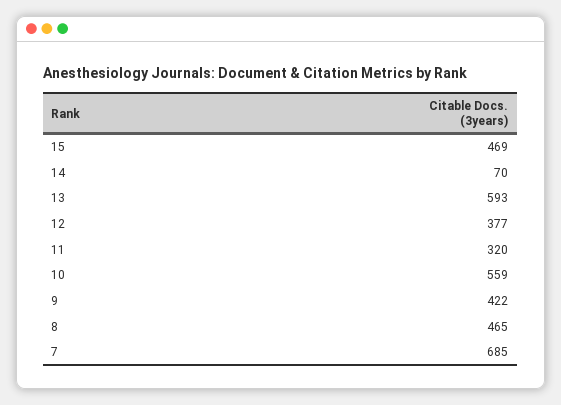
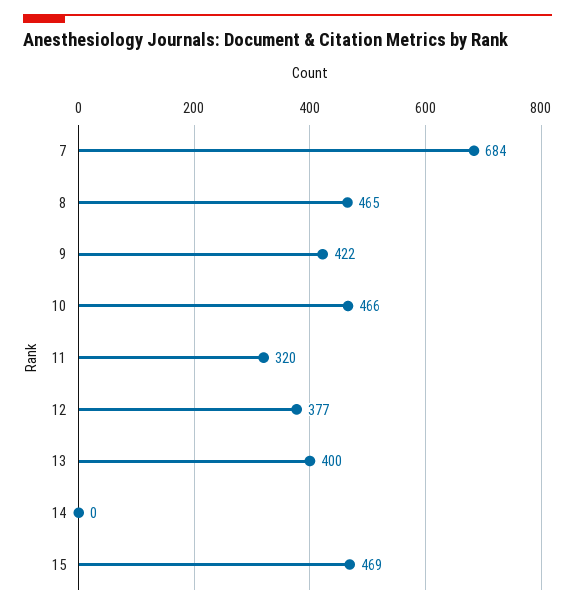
  {
    "15": 469,
-   "14": 70,
+   "14": 0,
-   "13": 593,
+   "13": 400,
    "12": 377,
    "11": 320,
-   "10": 559,
+   "10": 466,
    "9": 422,
    "8": 465,
-   "7": 685
+   "7": 684
  }

